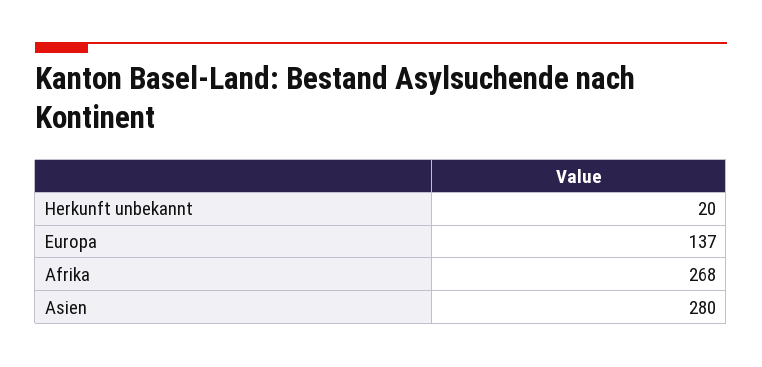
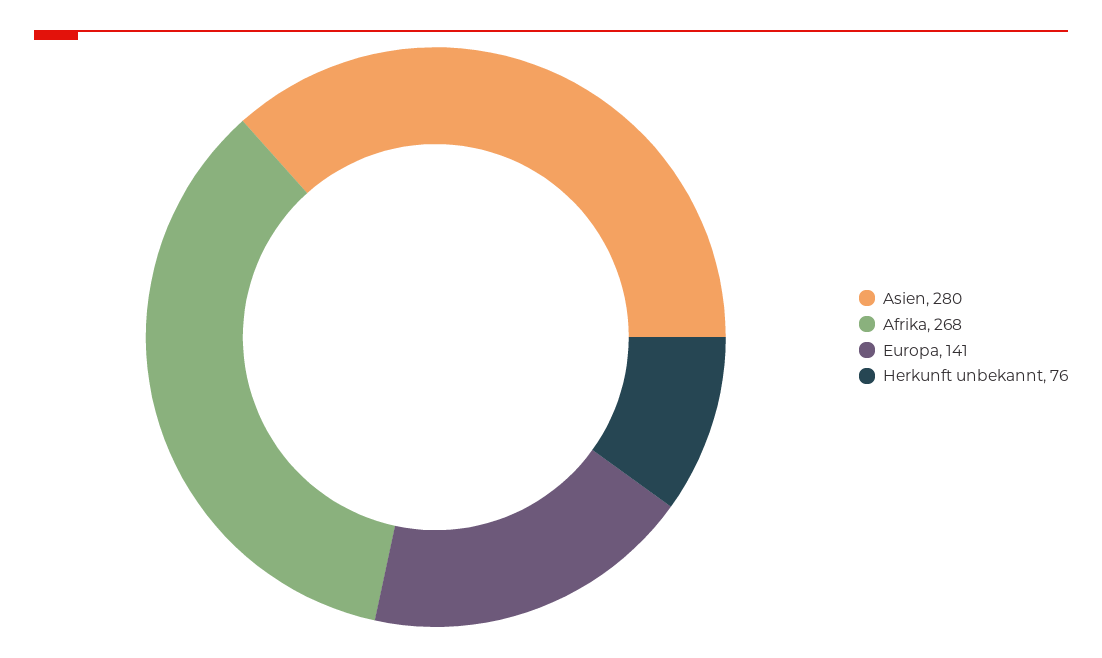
  {
-   "Herkunft unbekannt": 20,
+   "Herkunft unbekannt": 76,
-   "Europa": 137,
+   "Europa": 141,
    "Afrika": 268,
    "Asien": 280
  }

